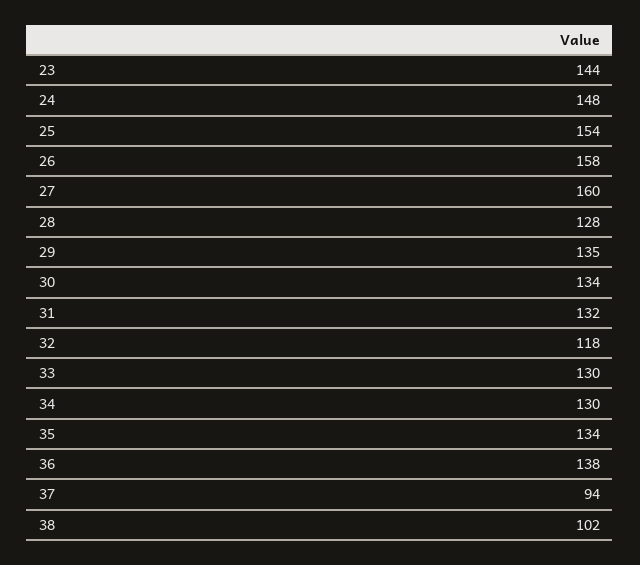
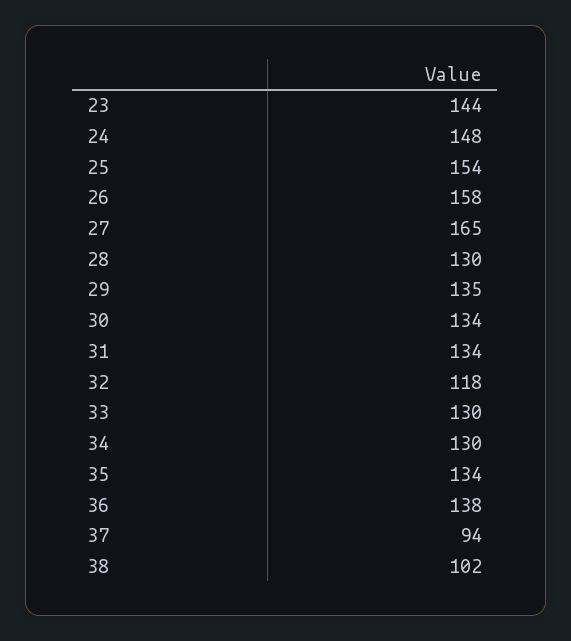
  {
    "23": 144,
    "24": 148,
    "25": 154,
    "26": 158,
-   "27": 160,
+   "27": 165,
-   "28": 128,
+   "28": 130,
    "29": 135,
    "30": 134,
-   "31": 132,
+   "31": 134,
    "32": 118,
    "33": 130,
    "34": 130,
    "35": 134,
    "36": 138,
    "37": 94,
    "38": 102
  }

